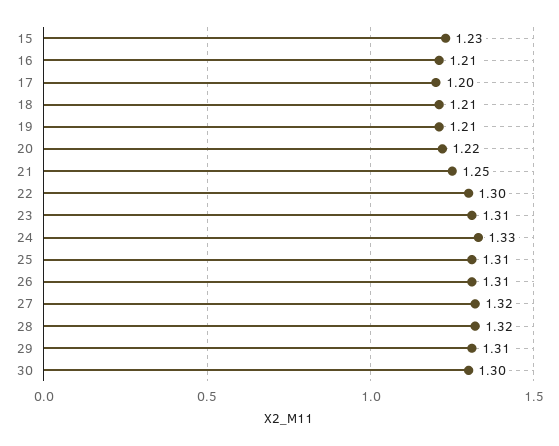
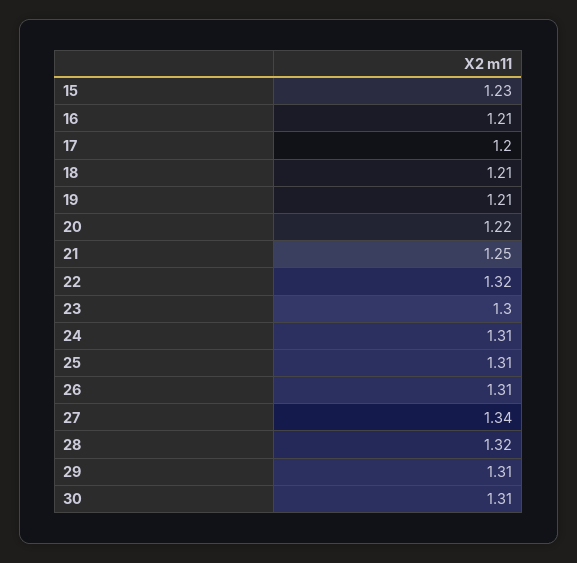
  {
    "15": 1.23,
    "16": 1.21,
    "17": 1.2,
    "18": 1.21,
    "19": 1.21,
    "20": 1.22,
    "21": 1.25,
-   "22": 1.3,
+   "22": 1.32,
-   "23": 1.31,
+   "23": 1.3,
-   "24": 1.33,
+   "24": 1.31,
    "25": 1.31,
    "26": 1.31,
-   "27": 1.32,
+   "27": 1.34,
    "28": 1.32,
    "29": 1.31,
-   "30": 1.3
+   "30": 1.31
  }

